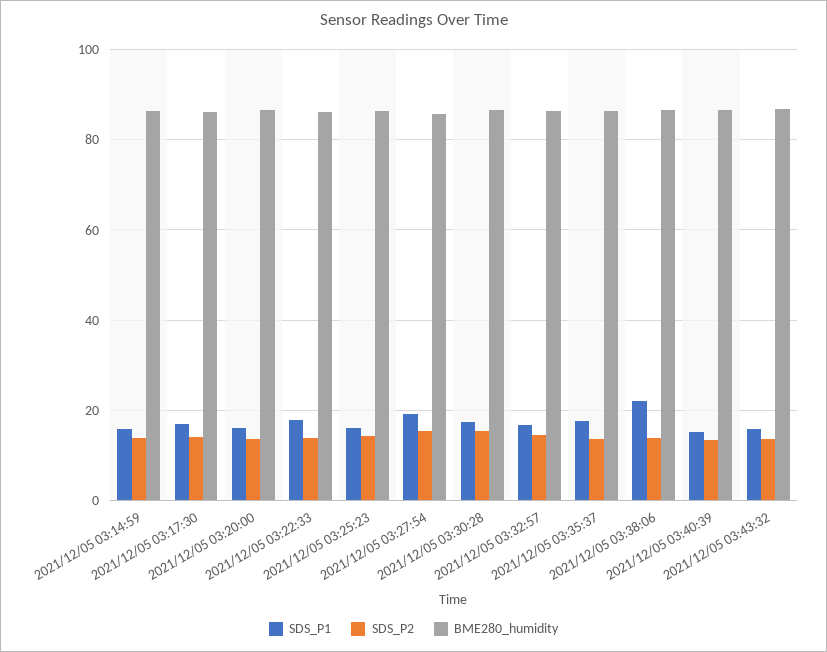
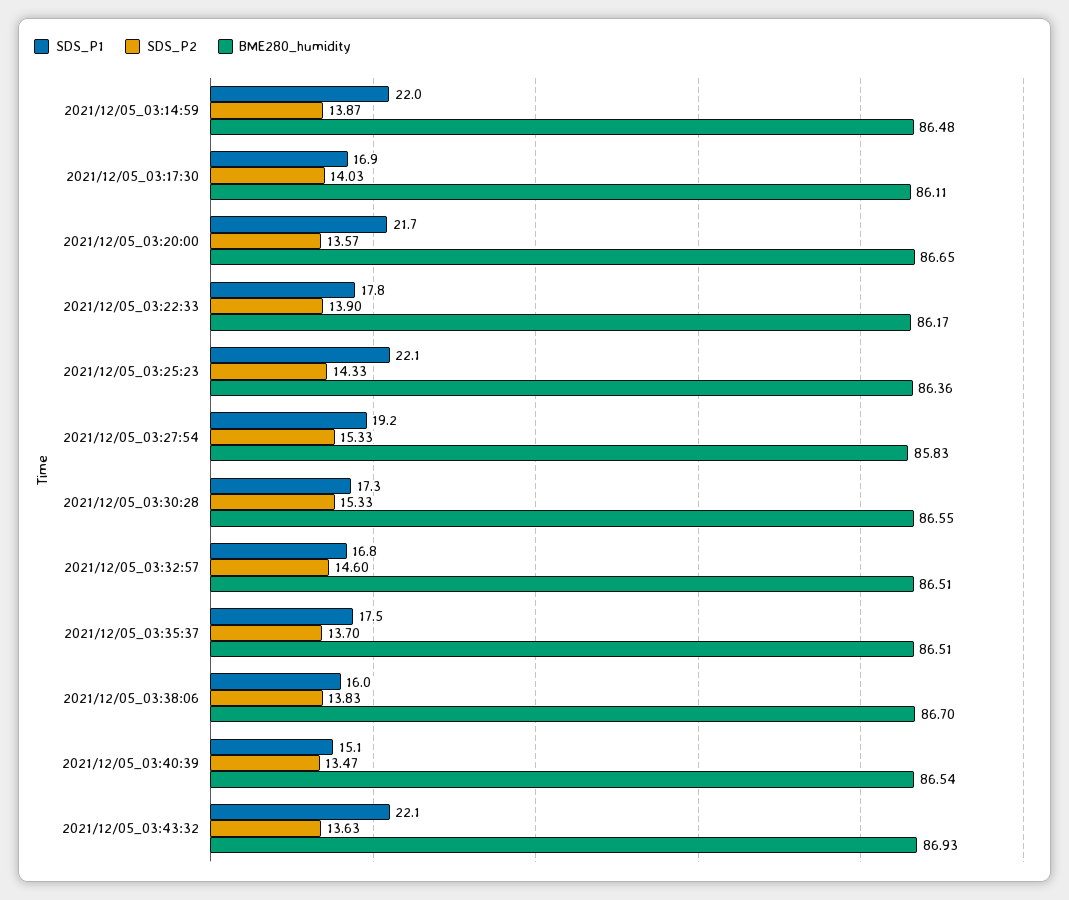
  {
    "SDS_P1": {
-     "2021/12/05 03:14:59": 16,
+     "2021/12/05 03:14:59": 22,
      "2021/12/05 03:17:30": 16.9,
-     "2021/12/05 03:20:00": 16,
+     "2021/12/05 03:20:00": 21.7,
      "2021/12/05 03:22:33": 17.8,
-     "2021/12/05 03:25:23": 16,
+     "2021/12/05 03:25:23": 22.1,
      "2021/12/05 03:27:54": 19.2,
      "2021/12/05 03:30:28": 17.3,
      "2021/12/05 03:32:57": 16.8,
      "2021/12/05 03:35:37": 17.5,
-     "2021/12/05 03:38:06": 22,
+     "2021/12/05 03:38:06": 16,
      "2021/12/05 03:40:39": 15.1,
-     "2021/12/05 03:43:32": 16
+     "2021/12/05 03:43:32": 22.1
    },
    "SDS_P2": {
      "2021/12/05 03:14:59": 13.87,
      "2021/12/05 03:17:30": 14.03,
      "2021/12/05 03:20:00": 13.57,
      "2021/12/05 03:22:33": 13.9,
      "2021/12/05 03:25:23": 14.33,
      "2021/12/05 03:27:54": 15.33,
      "2021/12/05 03:30:28": 15.33,
      "2021/12/05 03:32:57": 14.6,
      "2021/12/05 03:35:37": 13.7,
      "2021/12/05 03:38:06": 13.83,
      "2021/12/05 03:40:39": 13.47,
      "2021/12/05 03:43:32": 13.63
    },
    "BME280_humidity": {
      "2021/12/05 03:14:59": 86.48,
      "2021/12/05 03:17:30": 86.11,
      "2021/12/05 03:20:00": 86.65,
      "2021/12/05 03:22:33": 86.17,
      "2021/12/05 03:25:23": 86.36,
      "2021/12/05 03:27:54": 85.83,
      "2021/12/05 03:30:28": 86.55,
      "2021/12/05 03:32:57": 86.51,
      "2021/12/05 03:35:37": 86.51,
      "2021/12/05 03:38:06": 86.7,
      "2021/12/05 03:40:39": 86.54,
      "2021/12/05 03:43:32": 86.93
    }
  }

